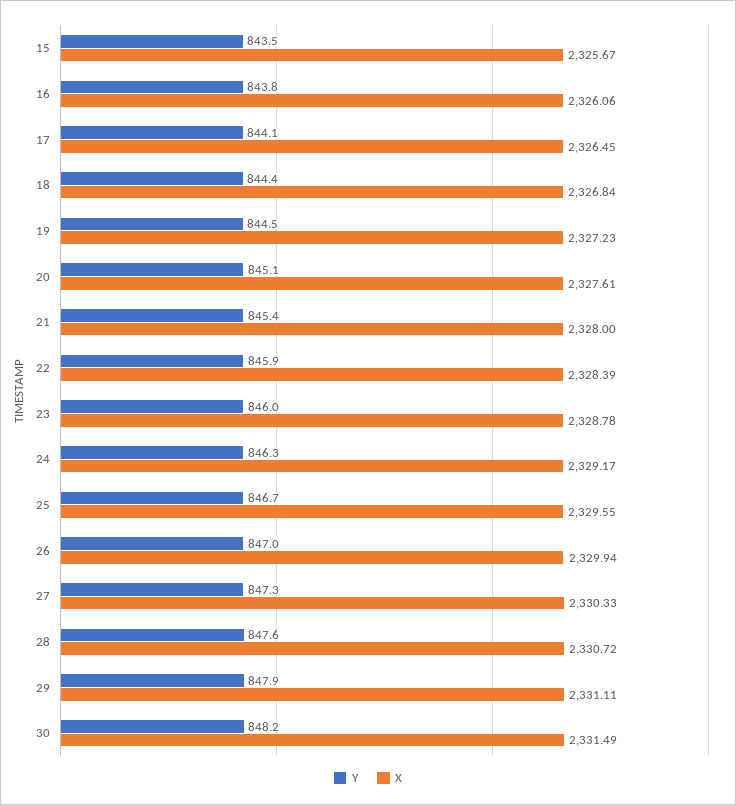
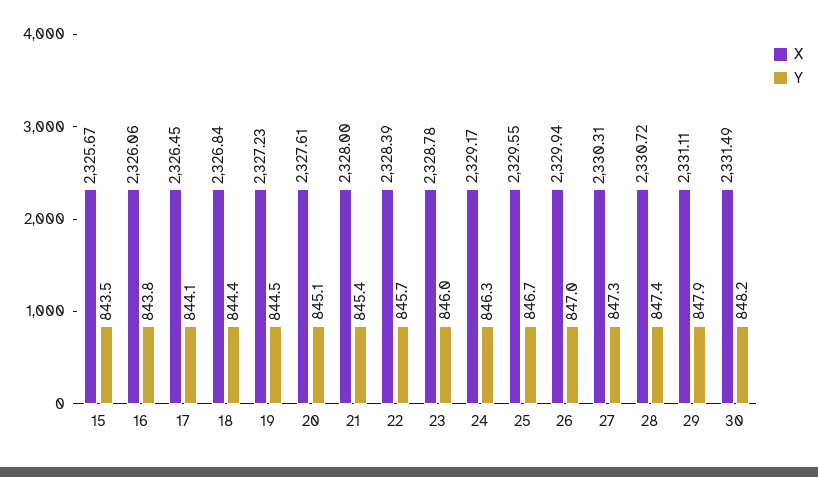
  {
    "Y": {
      "15": 843.5,
      "16": 843.8,
      "17": 844.1,
      "18": 844.4,
      "19": 844.5,
      "20": 845.1,
      "21": 845.4,
-     "22": 845.9,
+     "22": 845.7,
      "23": 846,
      "24": 846.3,
      "25": 846.7,
      "26": 847,
      "27": 847.3,
-     "28": 847.6,
+     "28": 847.4,
      "29": 847.9,
      "30": 848.2
    },
    "X": {
      "15": 2325.67,
      "16": 2326.06,
      "17": 2326.45,
      "18": 2326.84,
      "19": 2327.23,
      "20": 2327.61,
      "21": 2328,
      "22": 2328.39,
      "23": 2328.78,
      "24": 2329.17,
      "25": 2329.55,
      "26": 2329.94,
-     "27": 2330.33,
+     "27": 2330.31,
      "28": 2330.72,
      "29": 2331.11,
      "30": 2331.49
    }
  }

